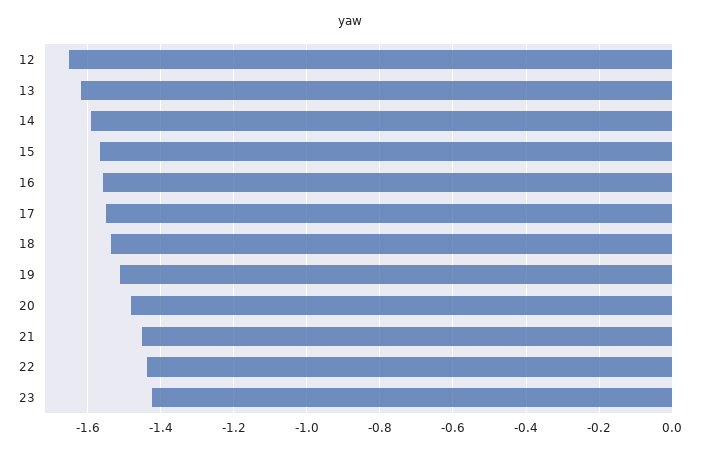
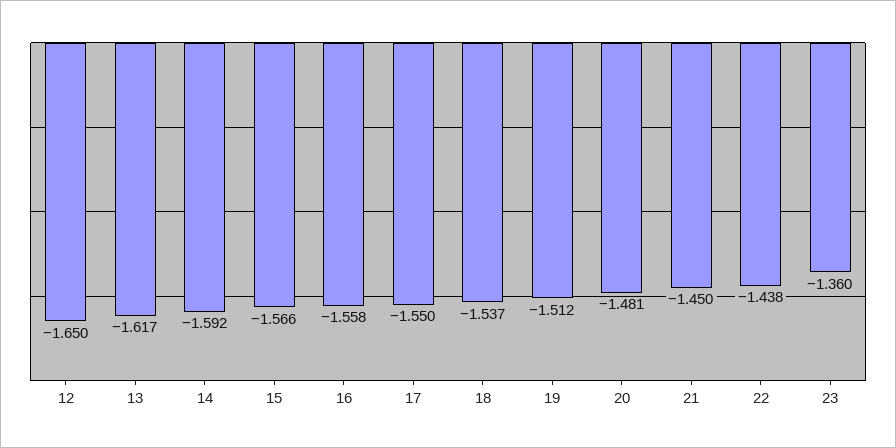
  {
    "12": -1.65,
    "13": -1.617,
    "14": -1.592,
    "15": -1.566,
    "16": -1.558,
    "17": -1.55,
    "18": -1.537,
    "19": -1.512,
    "20": -1.481,
    "21": -1.45,
    "22": -1.438,
-   "23": -1.42
+   "23": -1.36
  }

